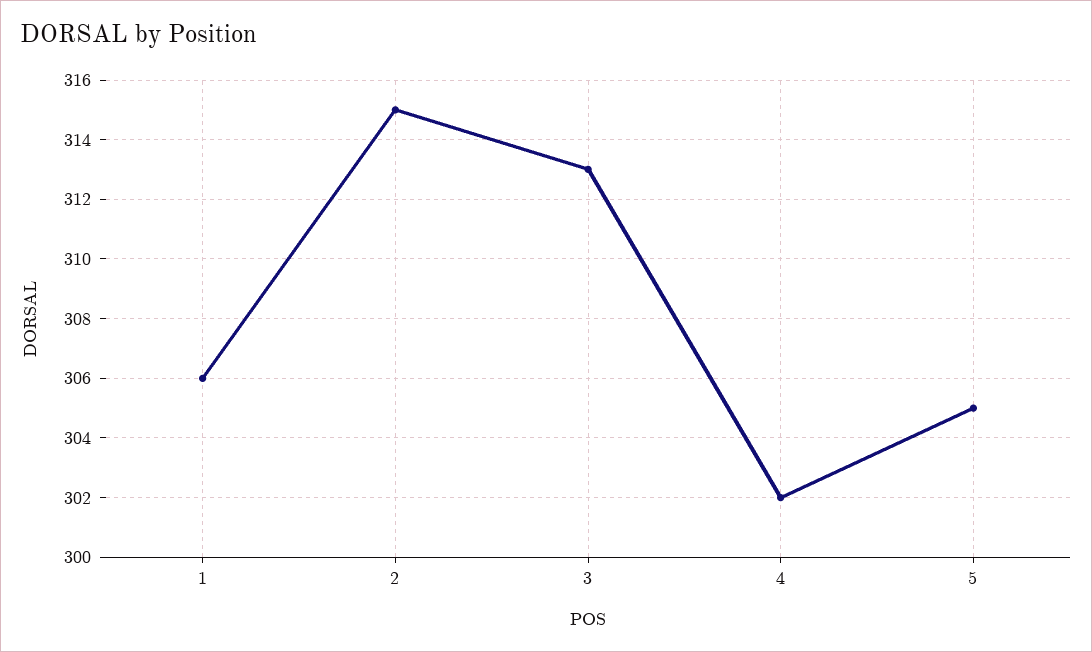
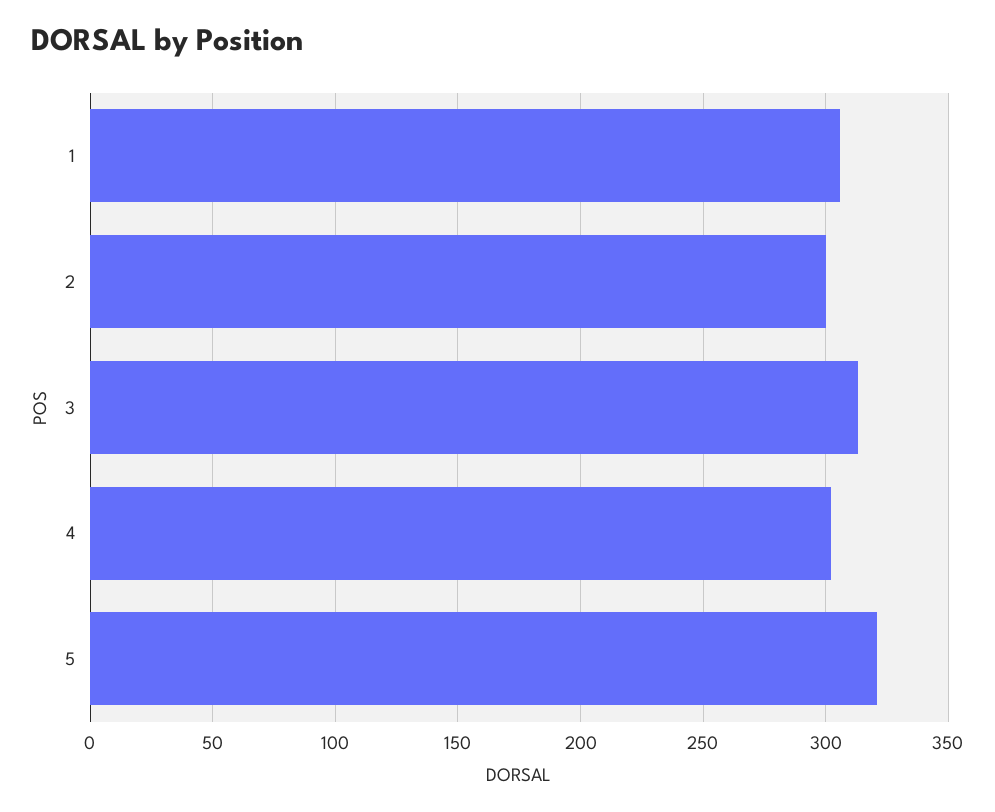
  {
    "1": 306,
-   "2": 315,
+   "2": 300,
    "3": 313,
    "4": 302,
-   "5": 305
+   "5": 320
  }

